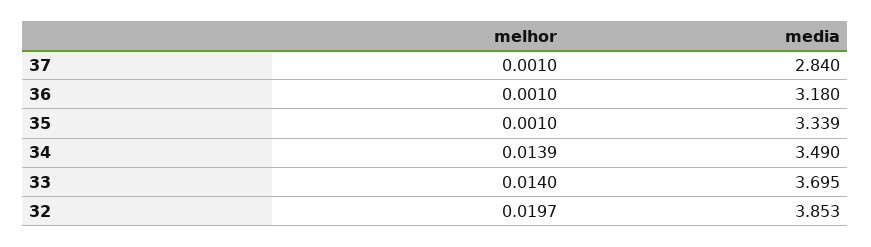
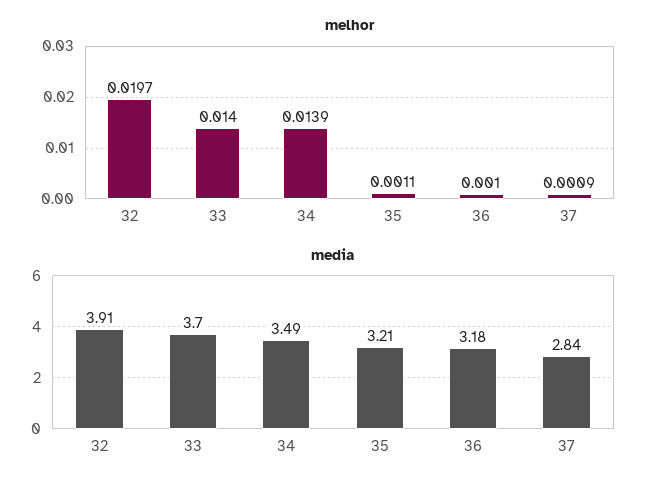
  {
    "melhor": {
-     "37": 0.001,
+     "37": 0.0009,
      "36": 0.001,
-     "35": 0.001,
+     "35": 0.0011,
      "34": 0.0139,
      "33": 0.014,
      "32": 0.0197
    },
    "media": {
      "37": 2.84,
      "36": 3.18,
-     "35": 3.339,
+     "35": 3.21,
      "34": 3.49,
      "33": 3.695,
-     "32": 3.853
+     "32": 3.91
    }
  }

